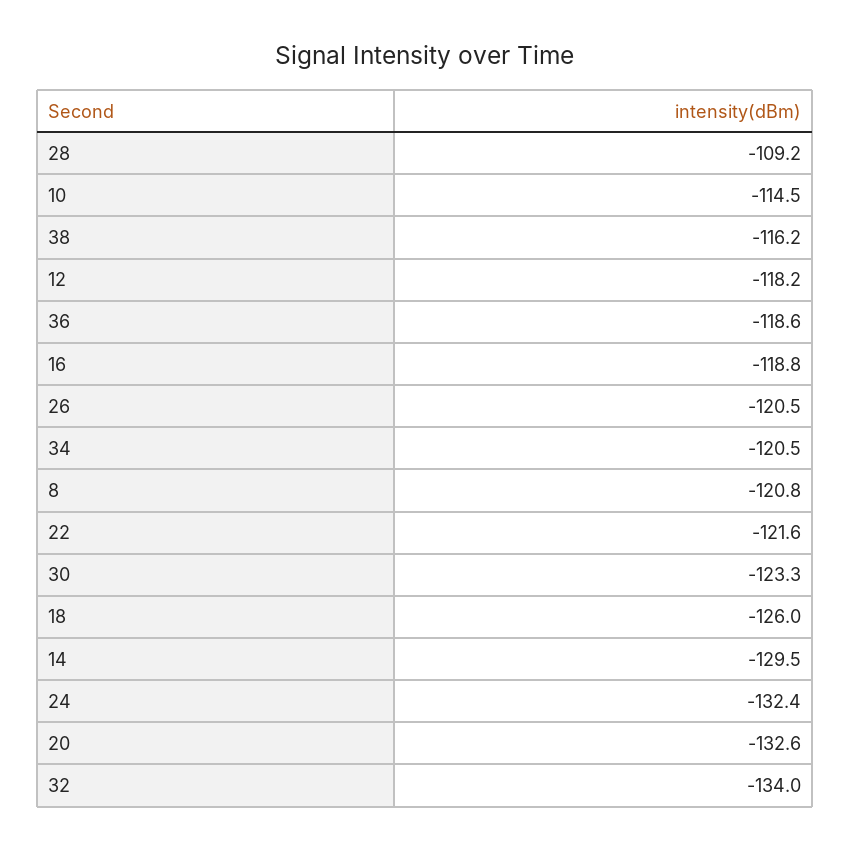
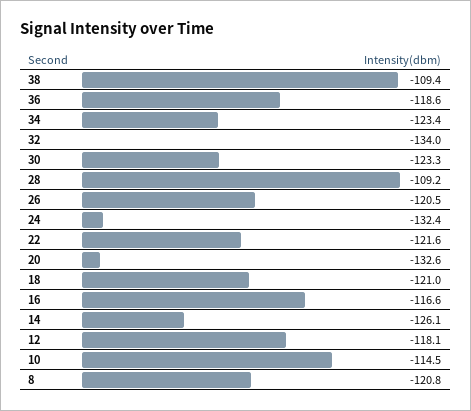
  {
    "28": -109.2,
    "10": -114.5,
-   "38": -116.2,
+   "38": -109.4,
-   "12": -118.2,
+   "12": -118.1,
    "36": -118.6,
-   "16": -118.8,
+   "16": -116.6,
    "26": -120.5,
-   "34": -120.5,
+   "34": -123.4,
    "8": -120.8,
    "22": -121.6,
    "30": -123.3,
-   "18": -126,
+   "18": -121,
-   "14": -129.5,
+   "14": -126.1,
    "24": -132.4,
    "20": -132.6,
    "32": -134
  }

